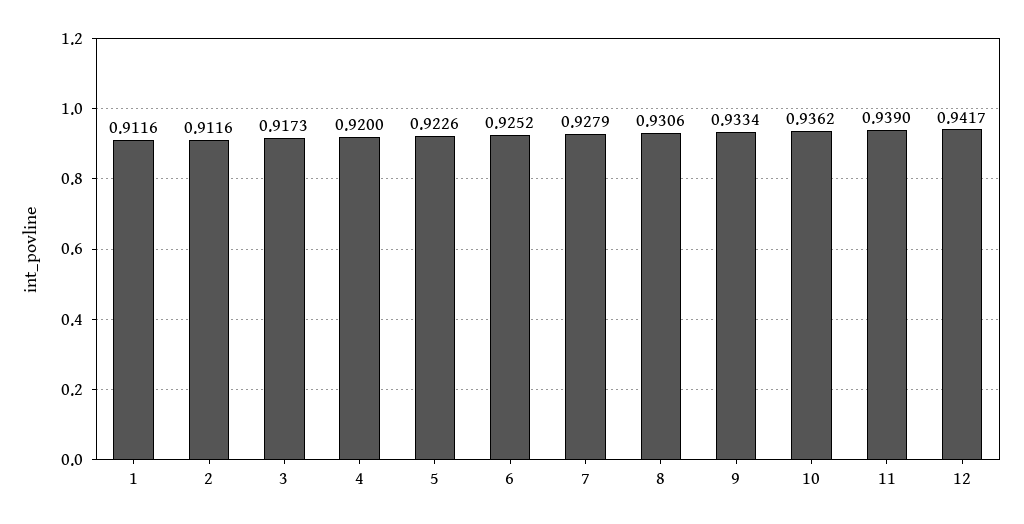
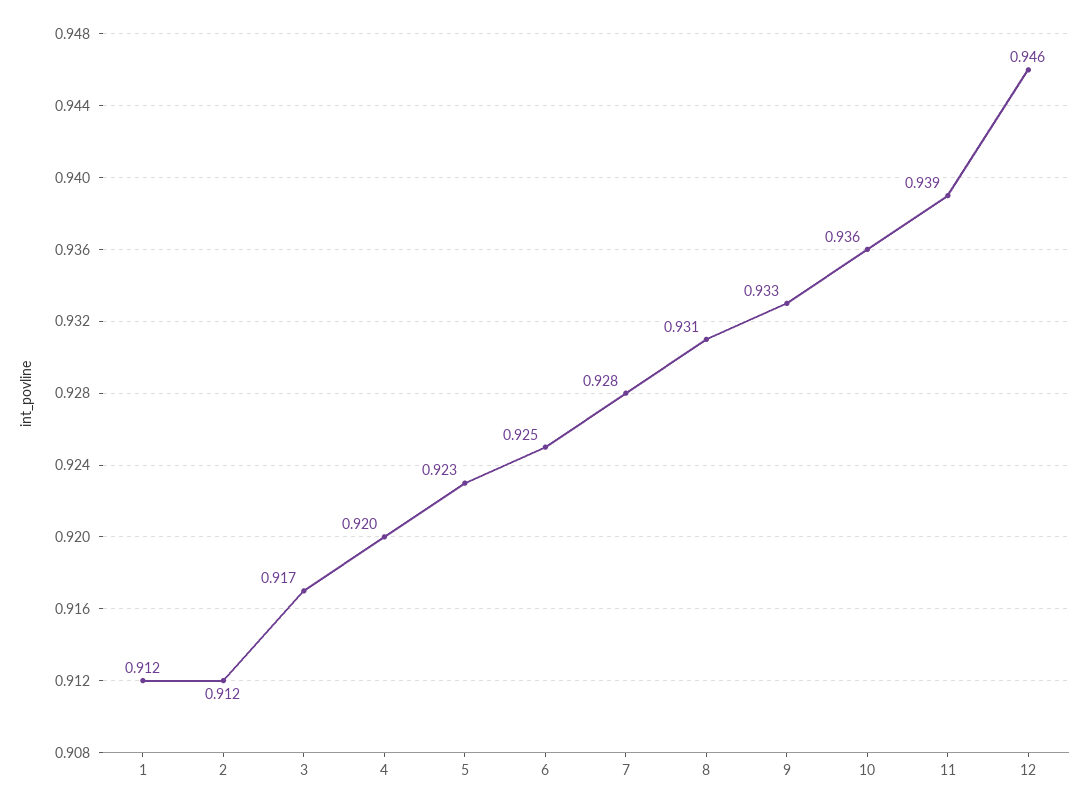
  {
    "1": 0.9116,
    "2": 0.9116,
    "3": 0.9173,
    "4": 0.92,
    "5": 0.9226,
    "6": 0.9252,
    "7": 0.9279,
    "8": 0.9306,
    "9": 0.9334,
    "10": 0.9362,
    "11": 0.939,
-   "12": 0.9417
+   "12": 0.946
  }

